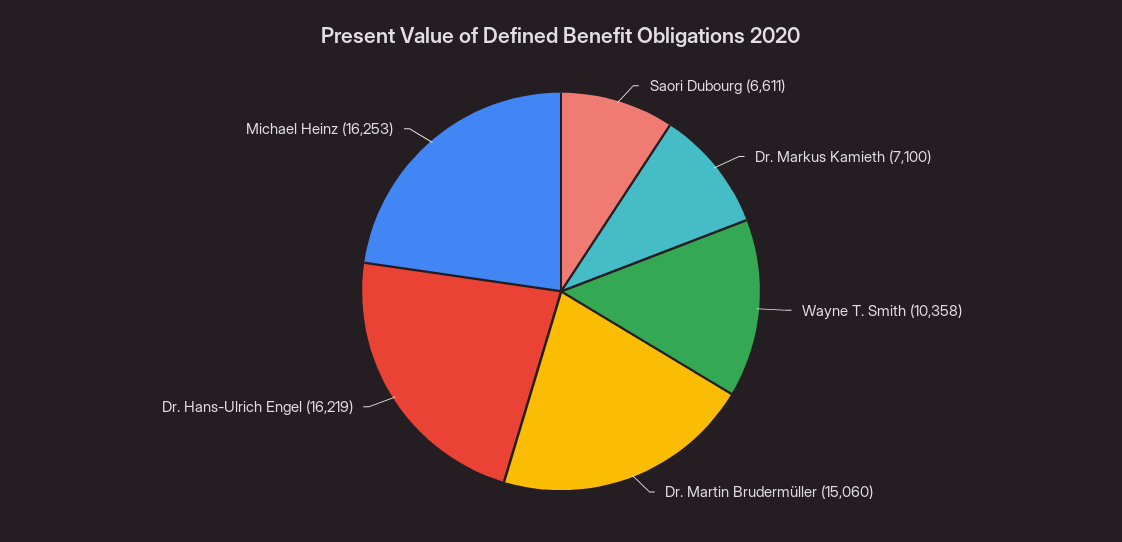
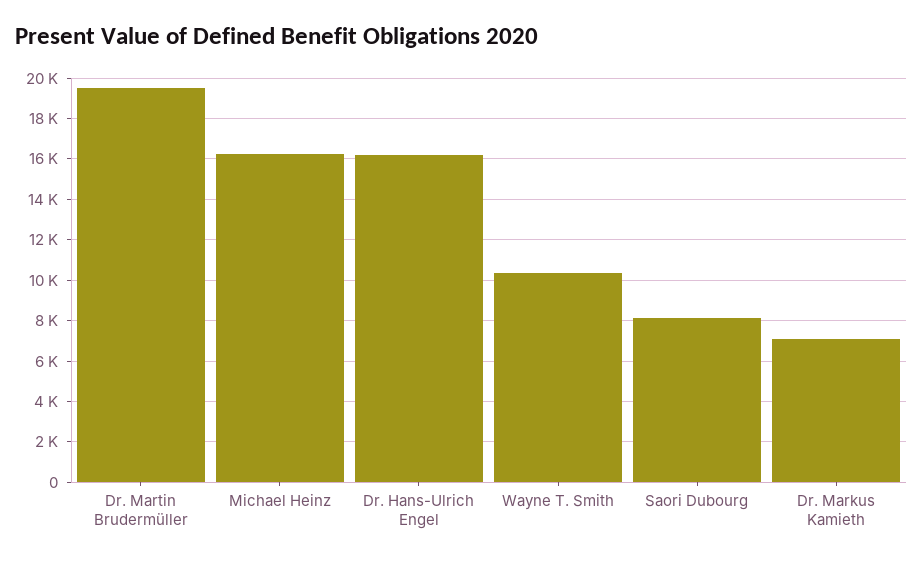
  {
-   "Saori Dubourg": 6611,
+   "Saori Dubourg": 8000,
    "Dr. Markus Kamieth": 7100,
    "Wayne T. Smith": 10358,
-   "Dr. Martin Brudermüller": 15060,
+   "Dr. Martin Brudermüller": 19500,
    "Dr. Hans-Ulrich Engel": 16219,
    "Michael Heinz": 16253
  }

